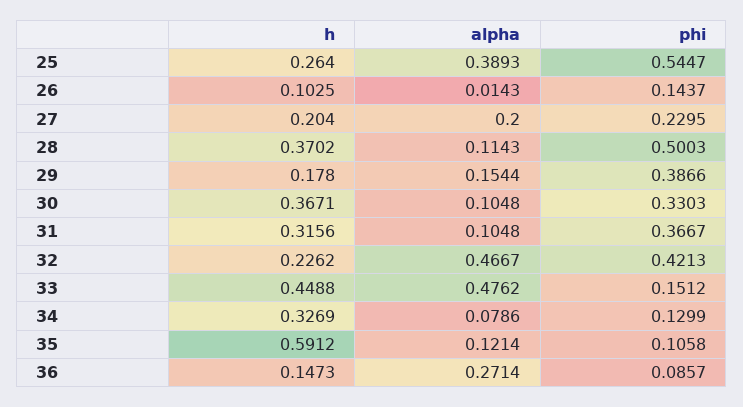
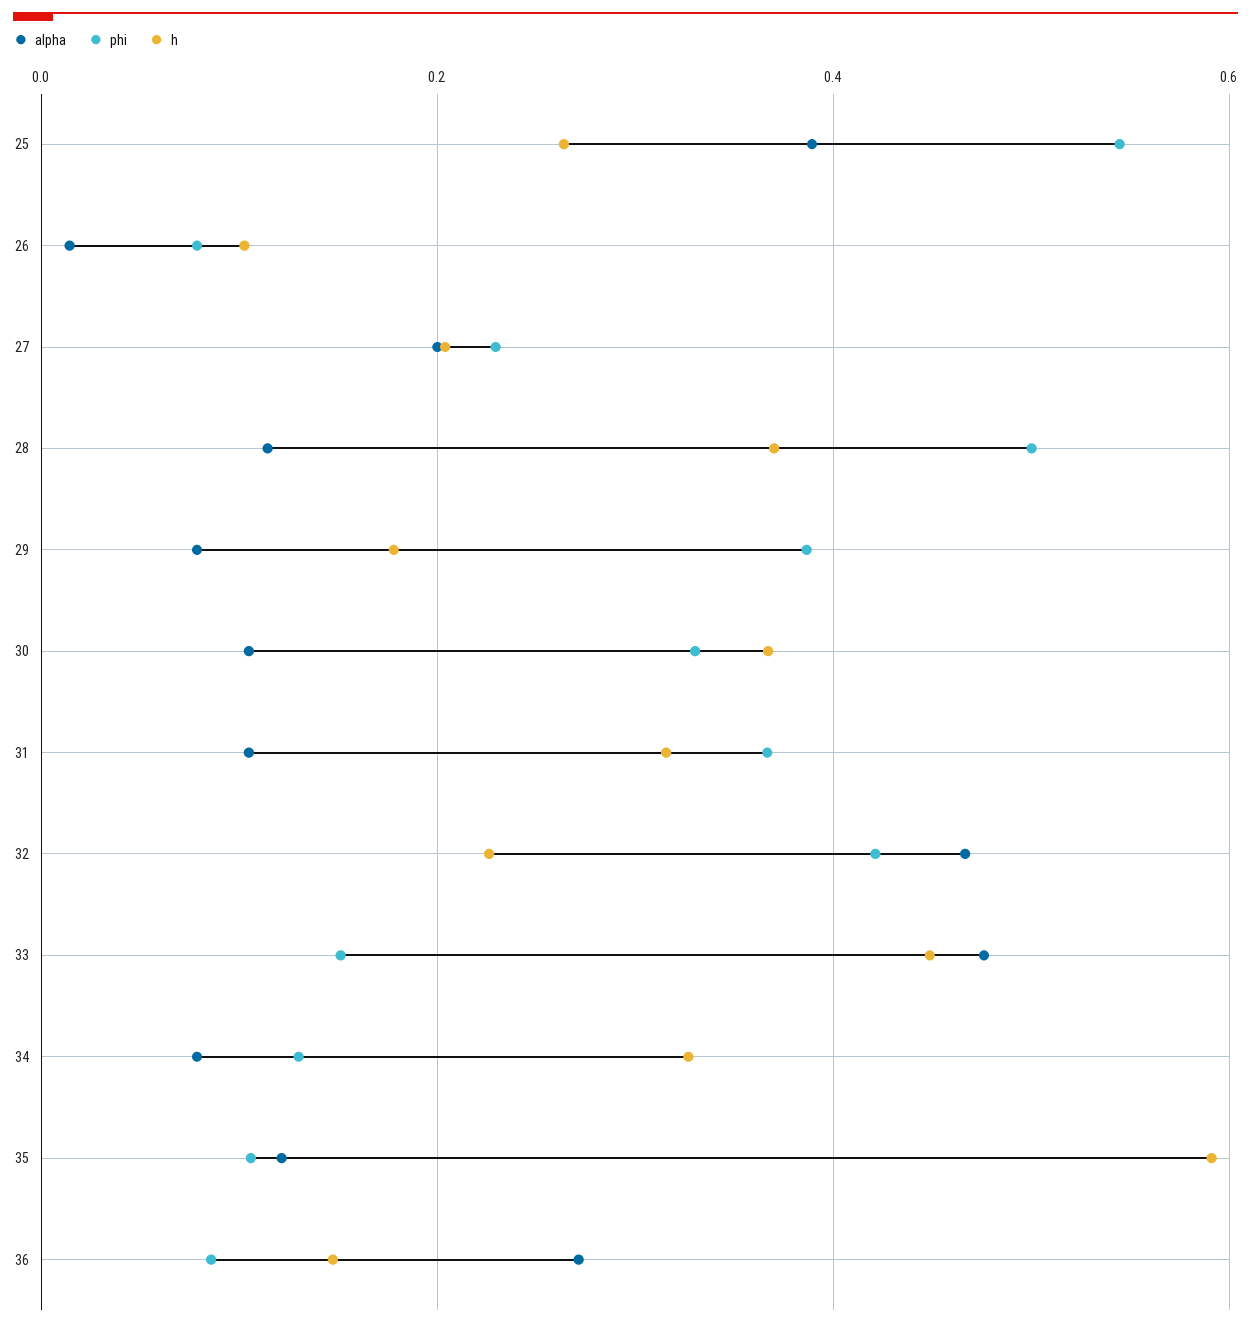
  {
    "h": {
      "25": 0.264,
      "26": 0.1025,
      "27": 0.204,
      "28": 0.3702,
      "29": 0.178,
      "30": 0.3671,
      "31": 0.3156,
      "32": 0.2262,
      "33": 0.4488,
      "34": 0.3269,
      "35": 0.5912,
      "36": 0.1473
    },
    "alpha": {
      "25": 0.3893,
      "26": 0.0143,
      "27": 0.2,
      "28": 0.1143,
-     "29": 0.1544,
+     "29": 0.08,
      "30": 0.1048,
      "31": 0.1048,
      "32": 0.4667,
      "33": 0.4762,
      "34": 0.0786,
      "35": 0.1214,
      "36": 0.2714
    },
    "phi": {
      "25": 0.5447,
-     "26": 0.1437,
+     "26": 0.08,
      "27": 0.2295,
      "28": 0.5003,
      "29": 0.3866,
      "30": 0.3303,
      "31": 0.3667,
      "32": 0.4213,
      "33": 0.1512,
      "34": 0.1299,
      "35": 0.1058,
      "36": 0.0857
    }
  }

